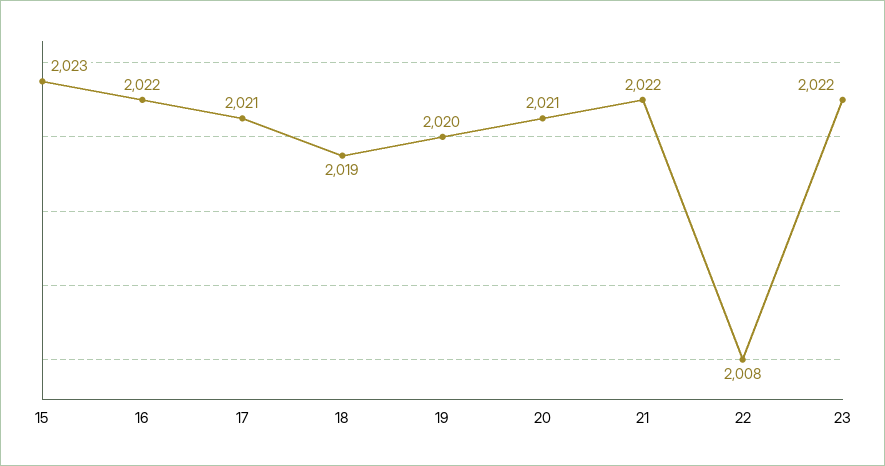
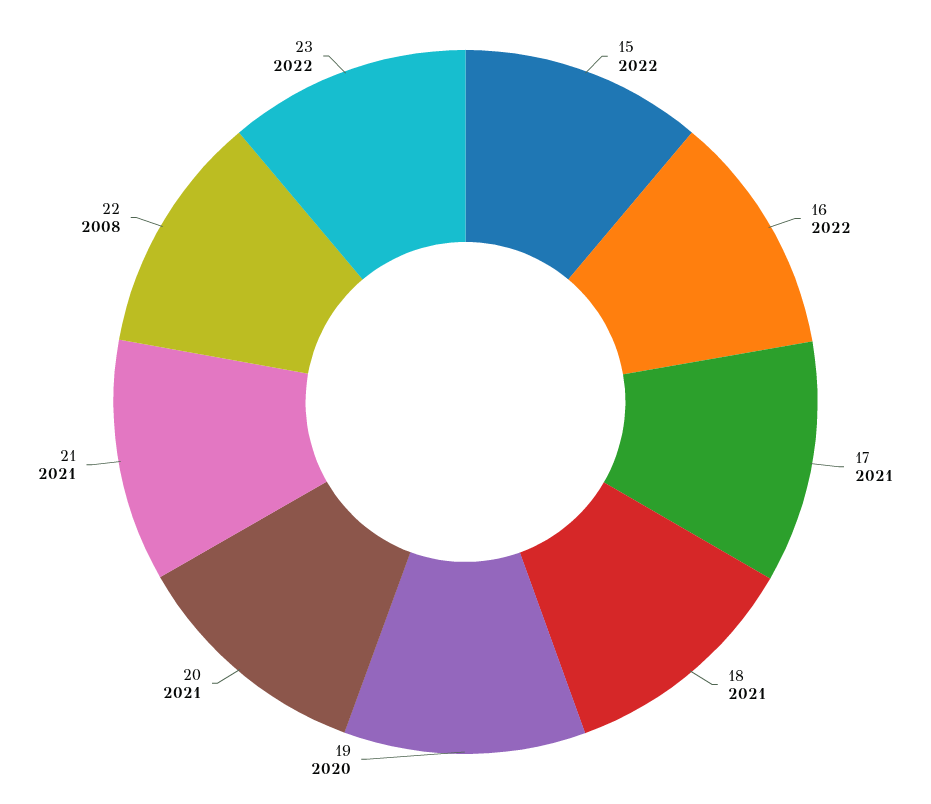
  {
-   "15": 2023,
+   "15": 2022,
    "16": 2022,
    "17": 2021,
-   "18": 2019,
+   "18": 2021,
    "19": 2020,
    "20": 2021,
-   "21": 2022,
+   "21": 2021,
    "22": 2008,
    "23": 2022
  }

